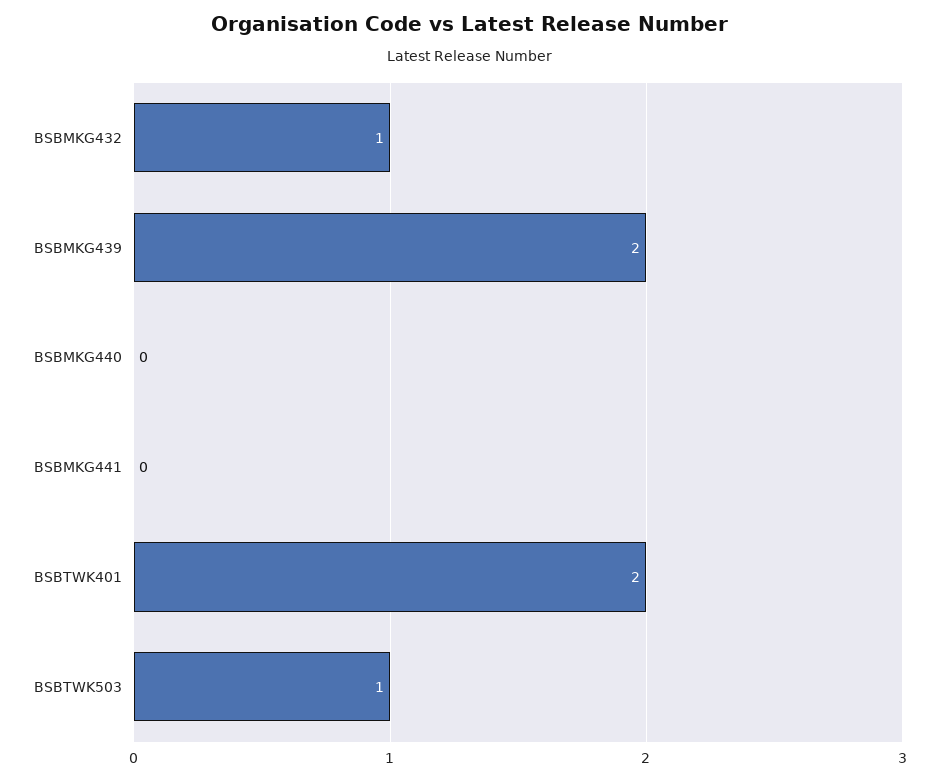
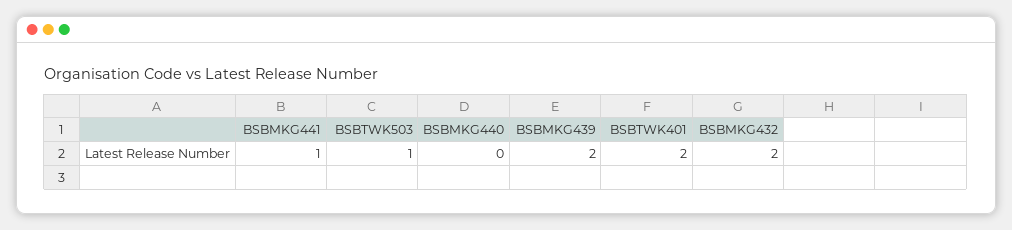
  {
-   "BSBMKG432": 1,
+   "BSBMKG432": 2,
    "BSBMKG439": 2,
    "BSBMKG440": 0,
-   "BSBMKG441": 0,
+   "BSBMKG441": 1,
    "BSBTWK401": 2,
    "BSBTWK503": 1
  }

